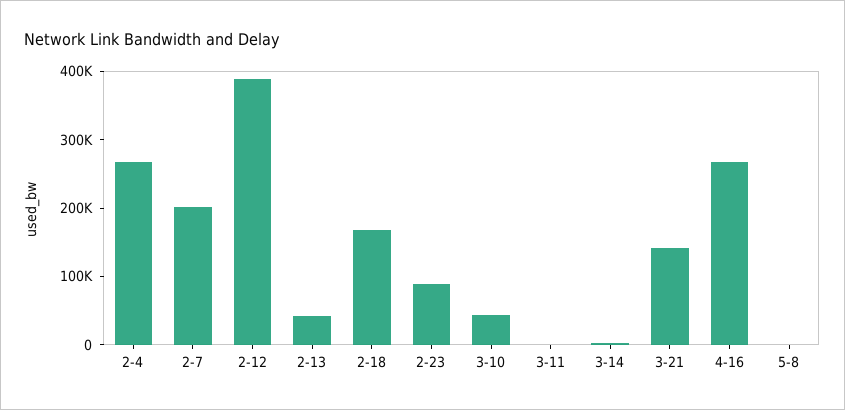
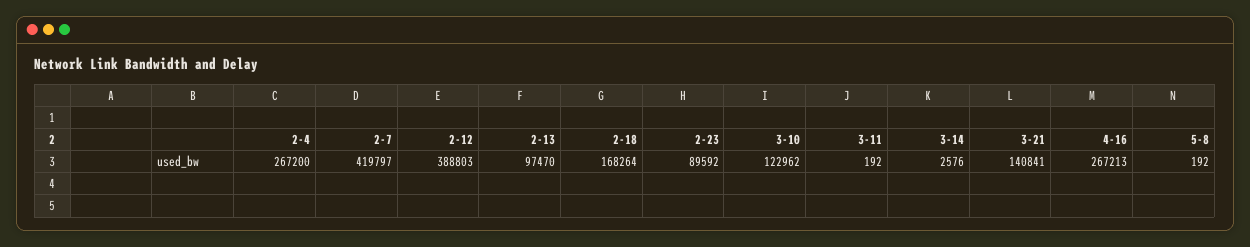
  {
    "2-4": 267200,
-   "2-7": 200000,
+   "2-7": 419797,
    "2-12": 388803,
-   "2-13": 40000,
+   "2-13": 97470,
    "2-18": 168264,
    "2-23": 89592,
-   "3-10": 40000,
+   "3-10": 122962,
    "3-11": 192,
    "3-14": 2576,
    "3-21": 140841,
    "4-16": 267213,
    "5-8": 192
  }

